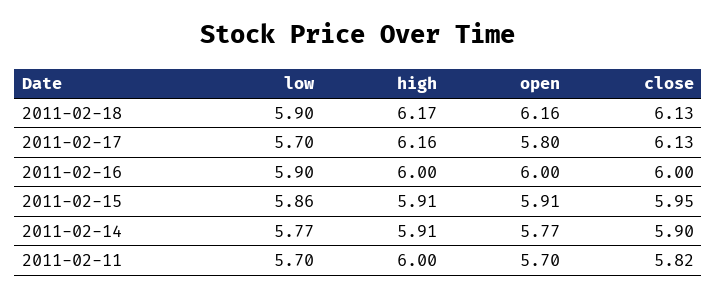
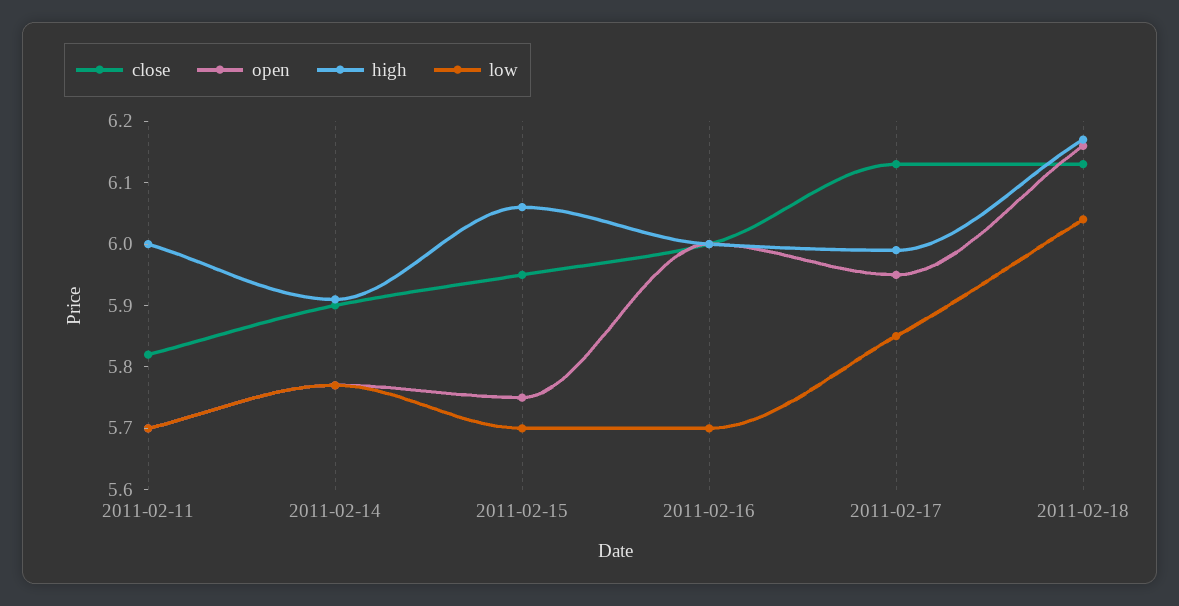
  {
    "low": {
-     "2011-02-18": 5.9,
+     "2011-02-18": 6.05,
-     "2011-02-17": 5.7,
+     "2011-02-17": 5.85,
-     "2011-02-16": 5.9,
+     "2011-02-16": 5.7,
-     "2011-02-15": 5.86,
+     "2011-02-15": 5.7,
      "2011-02-14": 5.77,
      "2011-02-11": 5.7
    },
    "high": {
      "2011-02-18": 6.17,
-     "2011-02-17": 6.16,
+     "2011-02-17": 6,
      "2011-02-16": 6,
-     "2011-02-15": 5.91,
+     "2011-02-15": 6.05,
      "2011-02-14": 5.91,
      "2011-02-11": 6
    },
    "open": {
      "2011-02-18": 6.16,
-     "2011-02-17": 5.8,
+     "2011-02-17": 5.95,
      "2011-02-16": 6,
-     "2011-02-15": 5.91,
+     "2011-02-15": 5.75,
      "2011-02-14": 5.77,
      "2011-02-11": 5.7
    },
    "close": {
      "2011-02-18": 6.13,
      "2011-02-17": 6.13,
      "2011-02-16": 6,
      "2011-02-15": 5.95,
      "2011-02-14": 5.9,
      "2011-02-11": 5.82
    }
  }

